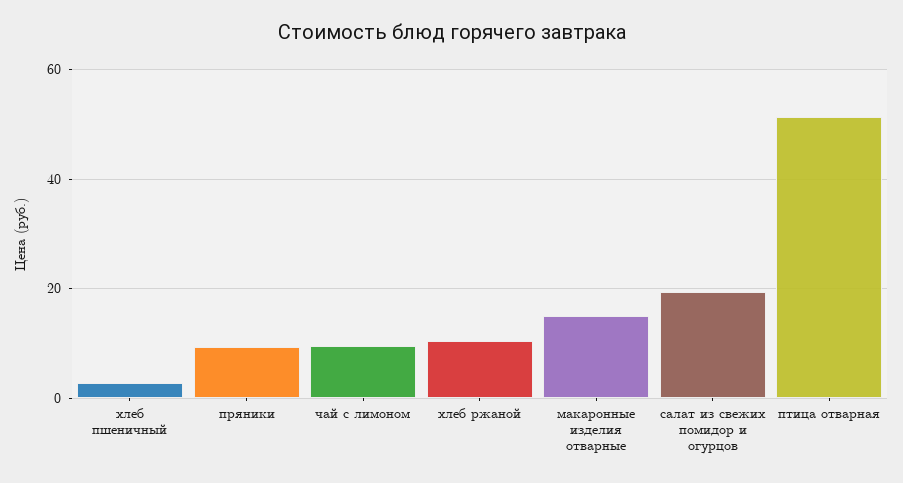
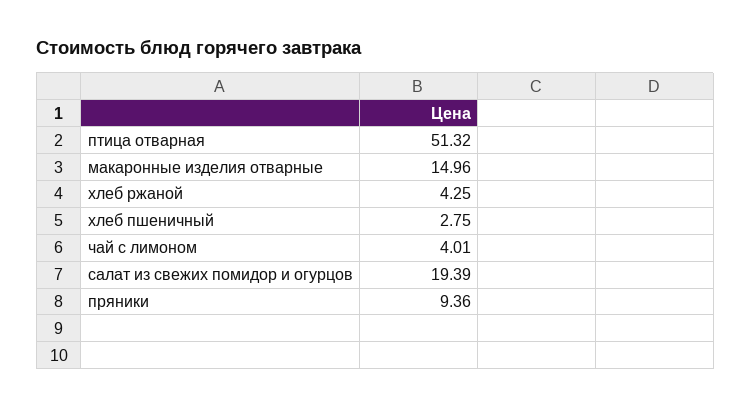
  {
    "хлеб пшеничный": 2.75,
    "пряники": 9.36,
-   "чай с лимоном": 10,
+   "чай с лимоном": 4.01,
-   "хлеб ржаной": 10,
+   "хлеб ржаной": 4.25,
    "макаронные изделия отварные": 14.96,
    "салат из свежих помидор и огурцов": 19.39,
    "птица отварная": 51.32
  }

